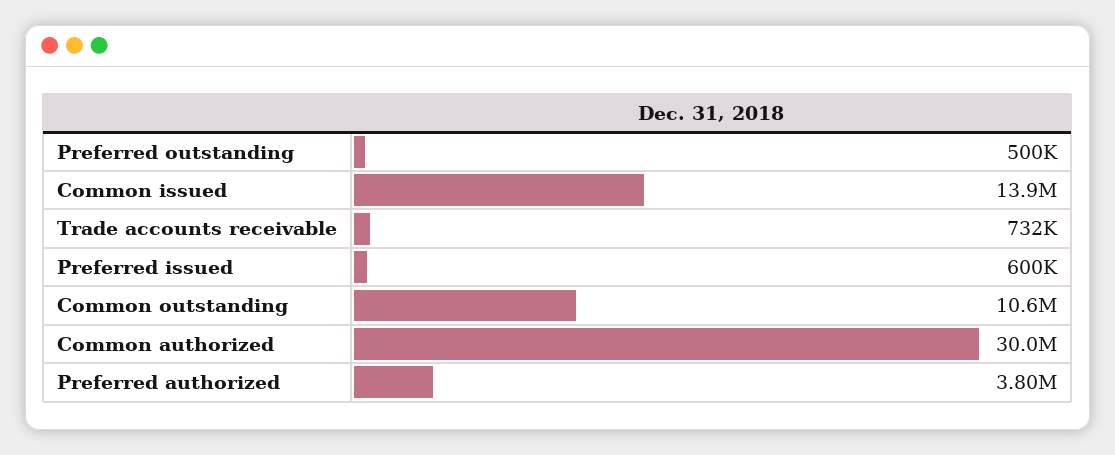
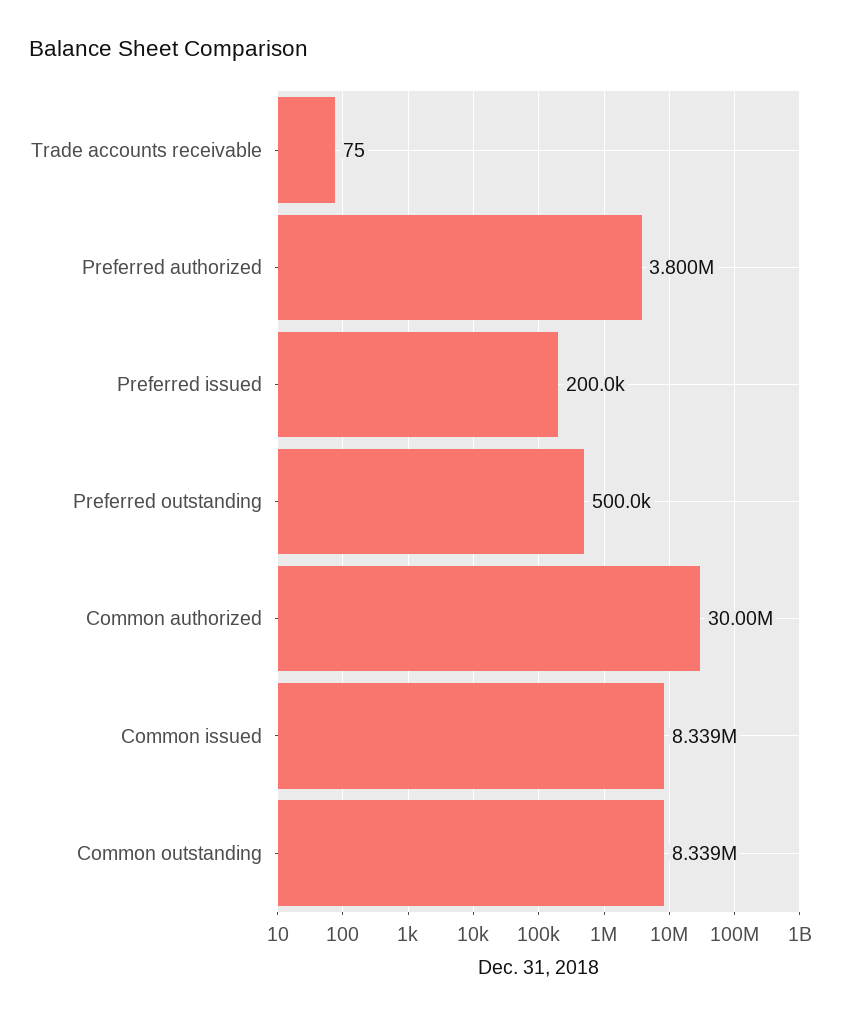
  {
    "Preferred outstanding": 500000,
-   "Common issued": 13900000,
+   "Common issued": 8339000,
-   "Trade accounts receivable": 732000,
+   "Trade accounts receivable": 75,
-   "Preferred issued": 600000,
+   "Preferred issued": 200000,
-   "Common outstanding": 10600000,
+   "Common outstanding": 8339000,
    "Common authorized": 30000000,
    "Preferred authorized": 3800000
  }

